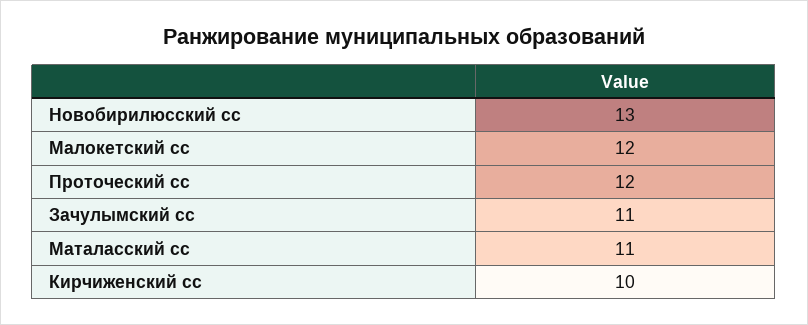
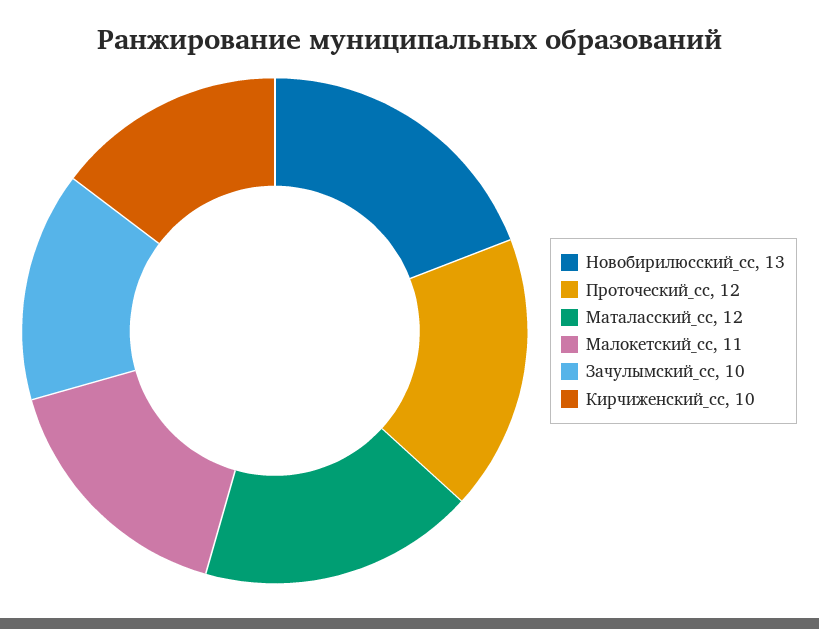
  {
    "Новобирилюсский сс": 13,
-   "Малокетский сс": 12,
+   "Малокетский сс": 11,
    "Проточеский сс": 12,
-   "Зачулымский сс": 11,
+   "Зачулымский сс": 10,
-   "Маталасский сс": 11,
+   "Маталасский сс": 12,
    "Кирчиженский сс": 10
  }

